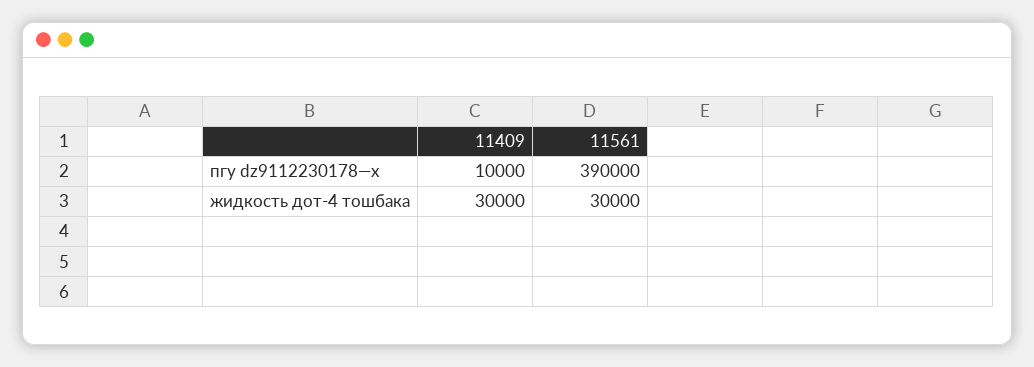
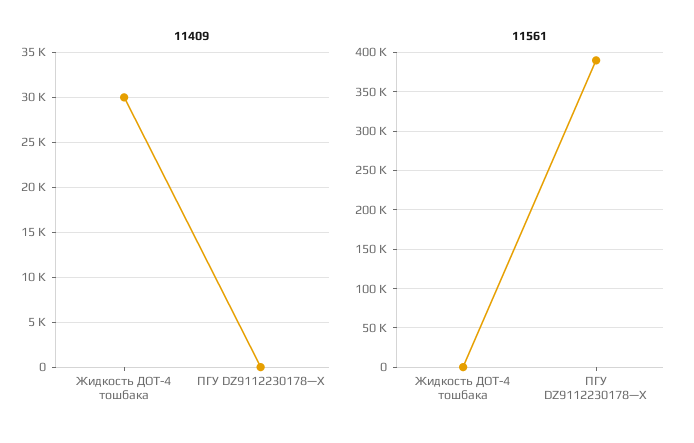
  {
    "11409": {
-     "пгу dz9112230178—х": 10000,
+     "пгу dz9112230178—х": 0,
      "жидкость дот-4 тошбака": 30000
    },
    "11561": {
      "пгу dz9112230178—х": 390000,
-     "жидкость дот-4 тошбака": 30000
+     "жидкость дот-4 тошбака": 0
    }
  }

